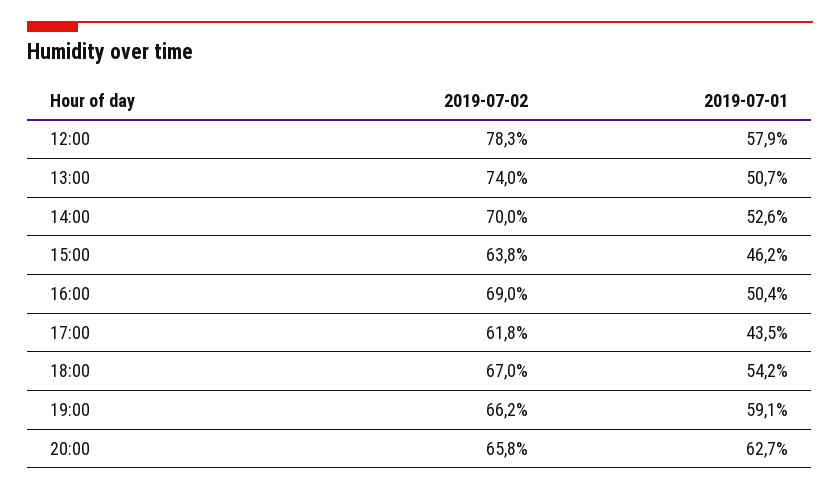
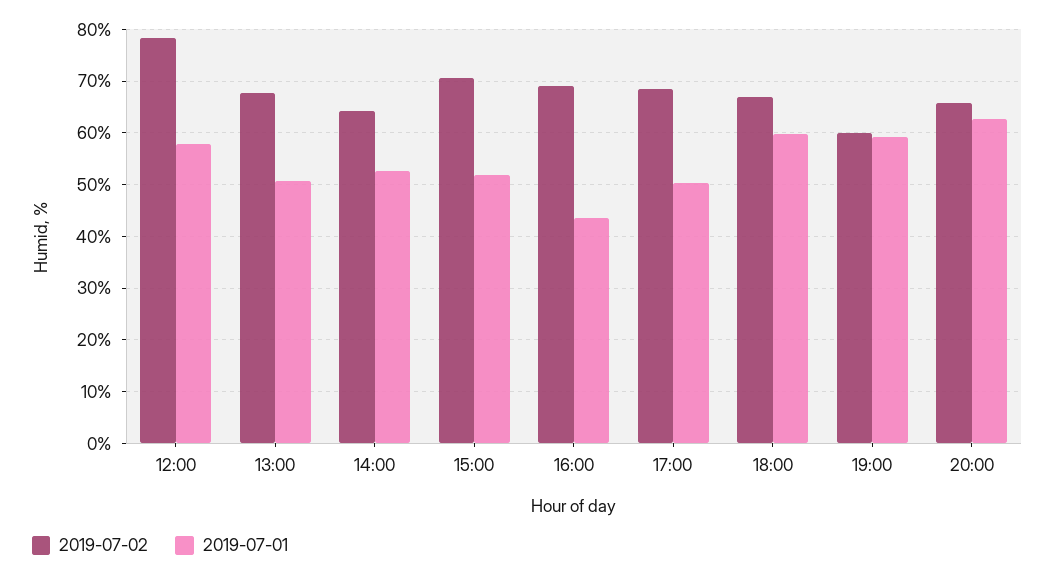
  {
    "2019-07-02": {
      "12:00": 78.3,
-     "13:00": 74,
+     "13:00": 68,
-     "14:00": 70,
+     "14:00": 64,
-     "15:00": 63.8,
+     "15:00": 70,
      "16:00": 69,
-     "17:00": 61.8,
+     "17:00": 68,
      "18:00": 67,
-     "19:00": 66.2,
+     "19:00": 60,
      "20:00": 65.8
    },
    "2019-07-01": {
      "12:00": 57.9,
      "13:00": 50.7,
      "14:00": 52.6,
-     "15:00": 46.2,
+     "15:00": 52,
-     "16:00": 50.4,
+     "16:00": 44,
-     "17:00": 43.5,
+     "17:00": 50,
-     "18:00": 54.2,
+     "18:00": 60,
      "19:00": 59.1,
      "20:00": 62.7
    }
  }

